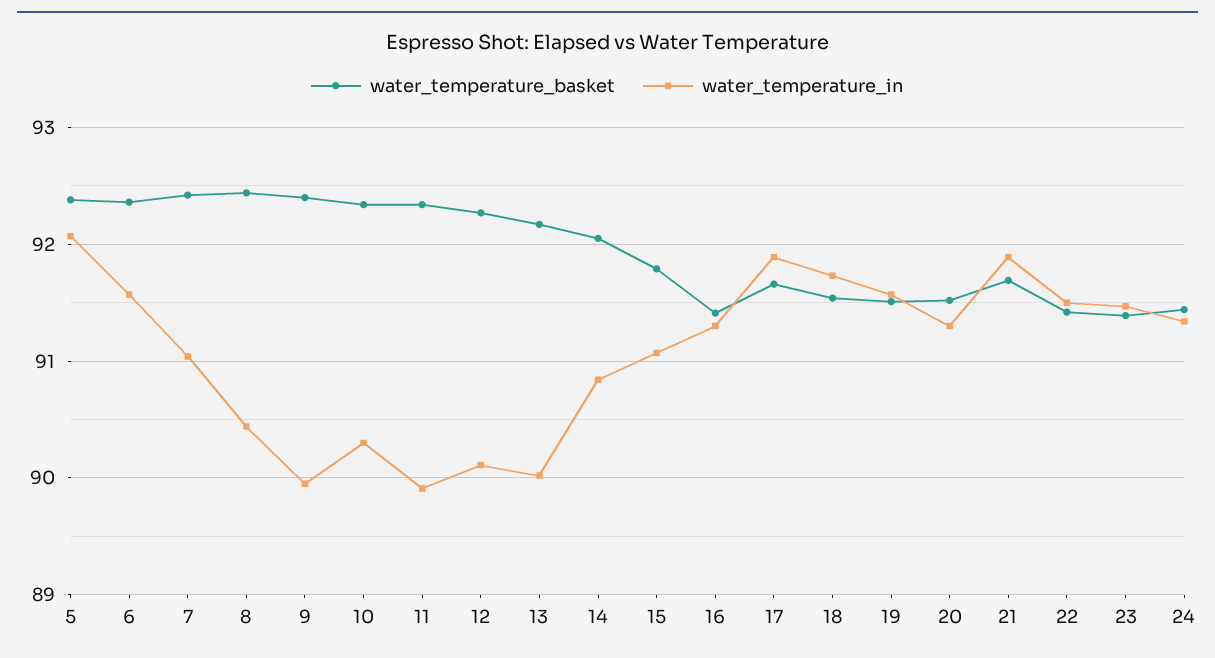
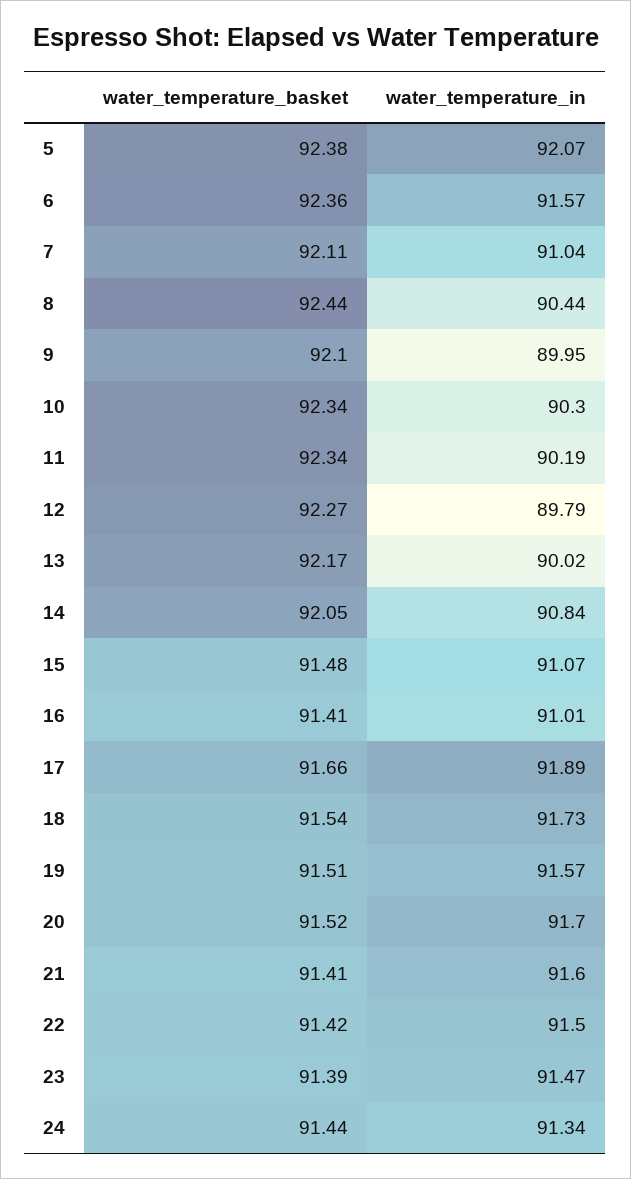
  {
    "water_temperature_basket": {
      "5": 92.38,
      "6": 92.36,
-     "7": 92.4,
+     "7": 92.11,
      "8": 92.44,
-     "9": 92.4,
+     "9": 92.1,
      "10": 92.34,
      "11": 92.34,
      "12": 92.27,
      "13": 92.17,
      "14": 92.05,
-     "15": 91.8,
+     "15": 91.48,
      "16": 91.41,
      "17": 91.66,
      "18": 91.54,
      "19": 91.51,
      "20": 91.52,
-     "21": 91.7,
+     "21": 91.41,
      "22": 91.42,
      "23": 91.39,
      "24": 91.44
    },
    "water_temperature_in": {
      "5": 92.07,
      "6": 91.57,
      "7": 91.04,
      "8": 90.44,
      "9": 89.95,
      "10": 90.3,
-     "11": 89.9,
+     "11": 90.19,
-     "12": 90.1,
+     "12": 89.79,
      "13": 90.02,
      "14": 90.84,
      "15": 91.07,
-     "16": 91.3,
+     "16": 91.01,
      "17": 91.89,
      "18": 91.73,
      "19": 91.57,
-     "20": 91.3,
+     "20": 91.7,
-     "21": 91.9,
+     "21": 91.6,
      "22": 91.5,
      "23": 91.47,
      "24": 91.34
    }
  }

